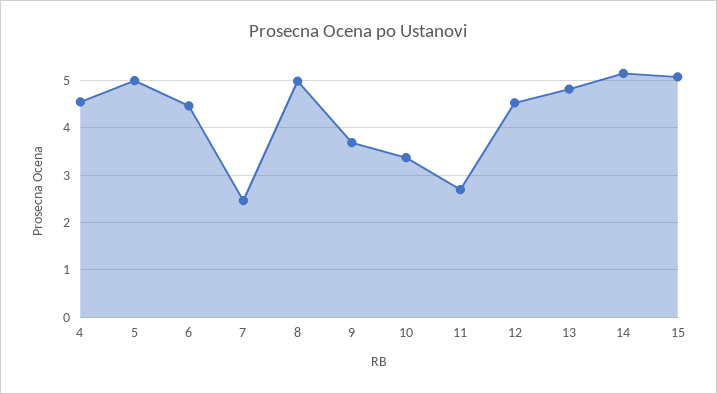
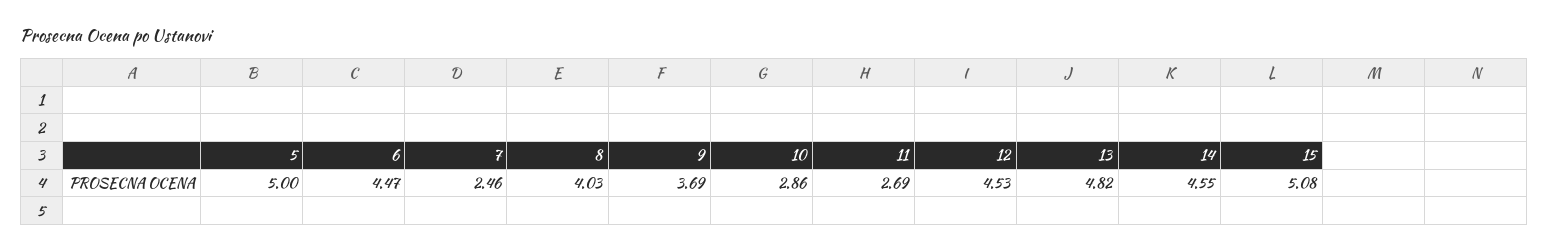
  {
-   "4": 4.6,
    "5": 5,
    "6": 4.47,
    "7": 2.46,
-   "8": 5,
+   "8": 4.03,
    "9": 3.69,
-   "10": 3.4,
+   "10": 2.86,
    "11": 2.69,
    "12": 4.53,
    "13": 4.82,
-   "14": 5.2,
+   "14": 4.55,
    "15": 5.08
  }

